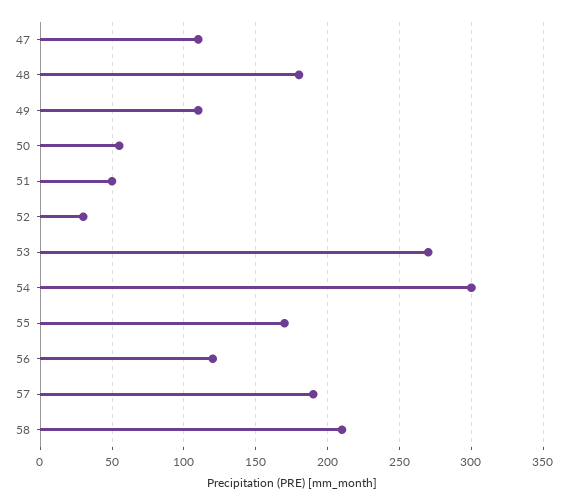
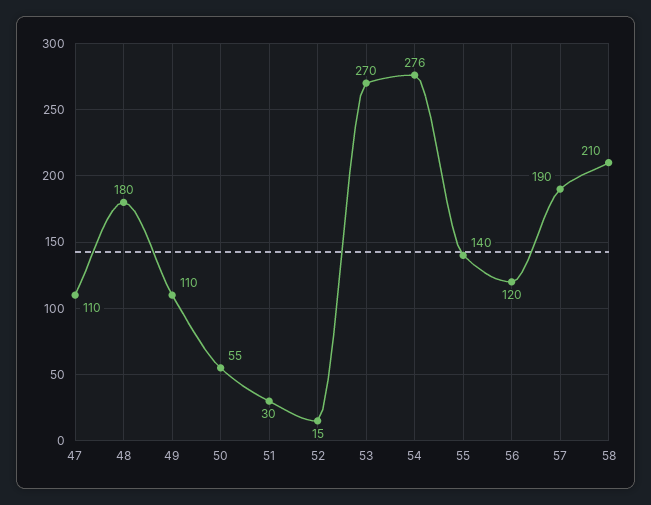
  {
    "47": 110,
    "48": 180,
    "49": 110,
    "50": 55,
-   "51": 50,
+   "51": 30,
-   "52": 30,
+   "52": 15,
    "53": 270,
-   "54": 300,
+   "54": 276,
-   "55": 170,
+   "55": 140,
    "56": 120,
    "57": 190,
    "58": 210
  }

